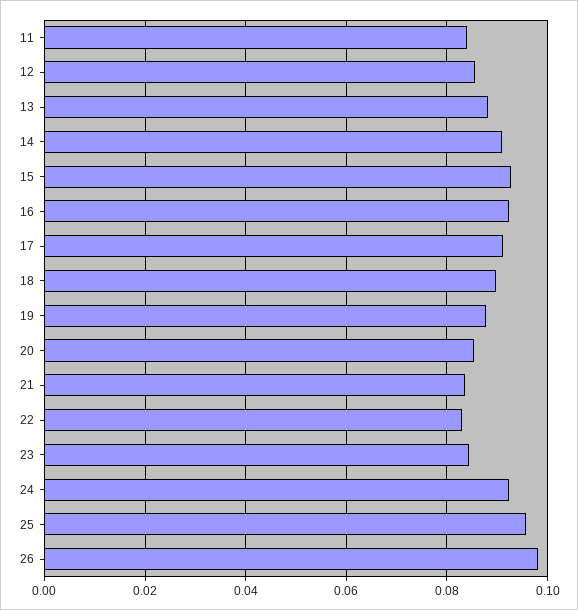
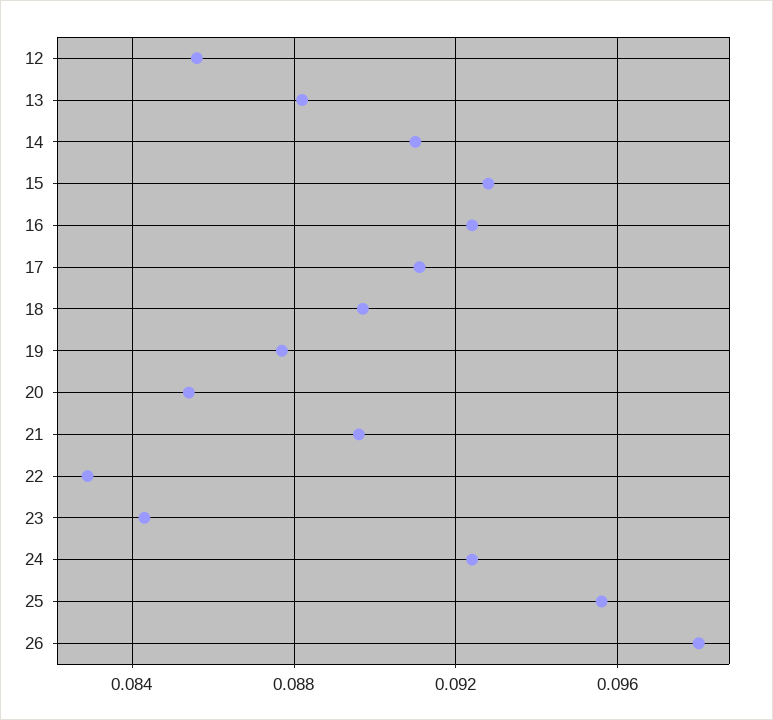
  {
-   "11": 0.084,
    "12": 0.0855,
    "13": 0.088,
    "14": 0.091,
    "15": 0.093,
    "16": 0.0925,
    "17": 0.091,
    "18": 0.0895,
    "19": 0.0875,
    "20": 0.0855,
-   "21": 0.084,
+   "21": 0.0895,
    "22": 0.083,
    "23": 0.0845,
    "24": 0.0925,
    "25": 0.0955,
    "26": 0.098
  }

